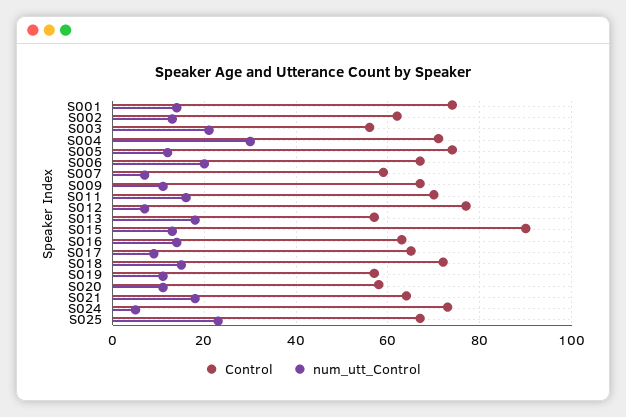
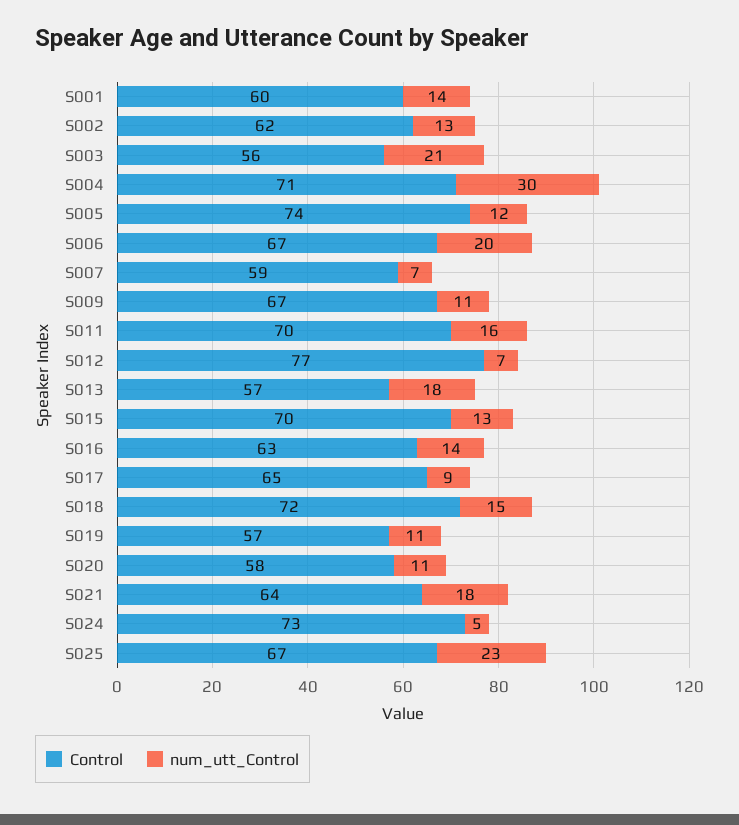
  {
    "Control": {
-     "S001": 75,
+     "S001": 60,
      "S002": 62,
      "S003": 56,
      "S004": 71,
      "S005": 74,
      "S006": 67,
      "S007": 59,
      "S009": 67,
      "S011": 70,
      "S012": 77,
      "S013": 57,
-     "S015": 90,
+     "S015": 70,
      "S016": 63,
      "S017": 65,
      "S018": 72,
      "S019": 57,
      "S020": 58,
      "S021": 64,
      "S024": 73,
      "S025": 67
    },
    "num_utt_Control": {
      "S001": 14,
      "S002": 13,
      "S003": 21,
      "S004": 30,
      "S005": 12,
      "S006": 20,
      "S007": 7,
      "S009": 11,
      "S011": 16,
      "S012": 7,
      "S013": 18,
      "S015": 13,
      "S016": 14,
      "S017": 9,
      "S018": 15,
      "S019": 11,
      "S020": 11,
      "S021": 18,
      "S024": 5,
      "S025": 23
    }
  }

